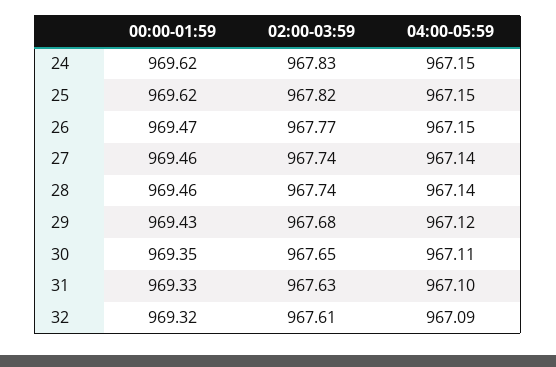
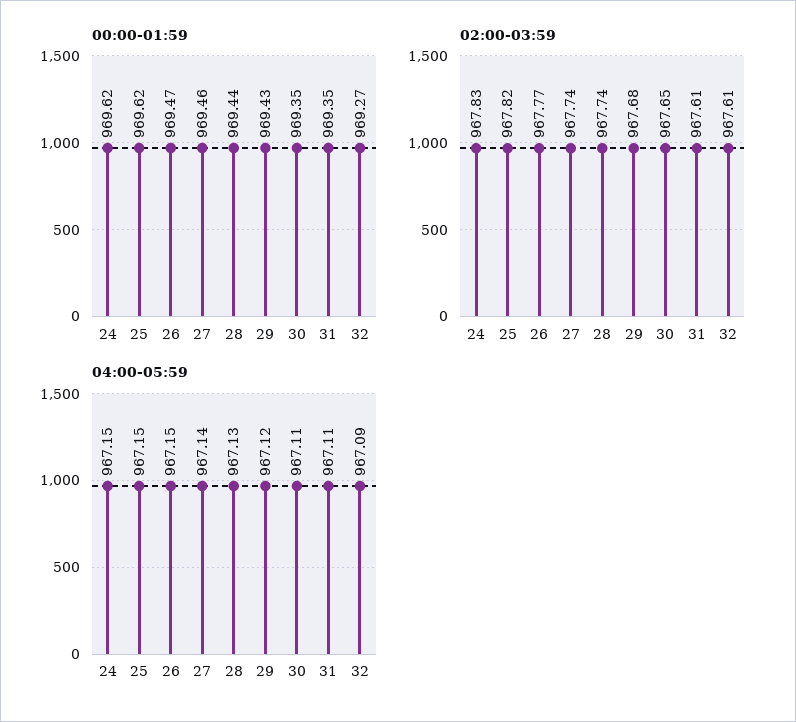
  {
    "00:00-01:59": {
      "24": 969.62,
      "25": 969.62,
      "26": 969.47,
      "27": 969.46,
-     "28": 969.46,
+     "28": 969.44,
      "29": 969.43,
      "30": 969.35,
-     "31": 969.33,
+     "31": 969.35,
-     "32": 969.32
+     "32": 969.27
    },
    "02:00-03:59": {
      "24": 967.83,
      "25": 967.82,
      "26": 967.77,
      "27": 967.74,
      "28": 967.74,
      "29": 967.68,
      "30": 967.65,
-     "31": 967.63,
+     "31": 967.61,
      "32": 967.61
    },
    "04:00-05:59": {
      "24": 967.15,
      "25": 967.15,
      "26": 967.15,
      "27": 967.14,
-     "28": 967.14,
+     "28": 967.13,
      "29": 967.12,
      "30": 967.11,
-     "31": 967.1,
+     "31": 967.11,
      "32": 967.09
    }
  }

